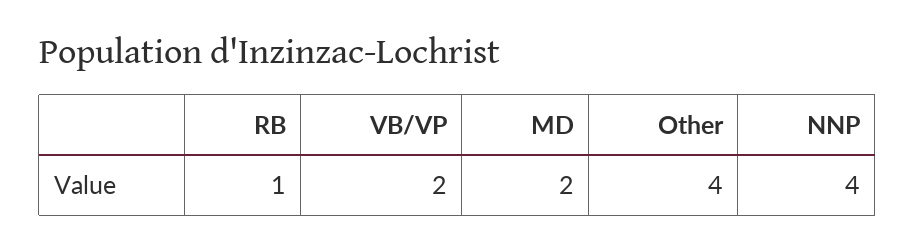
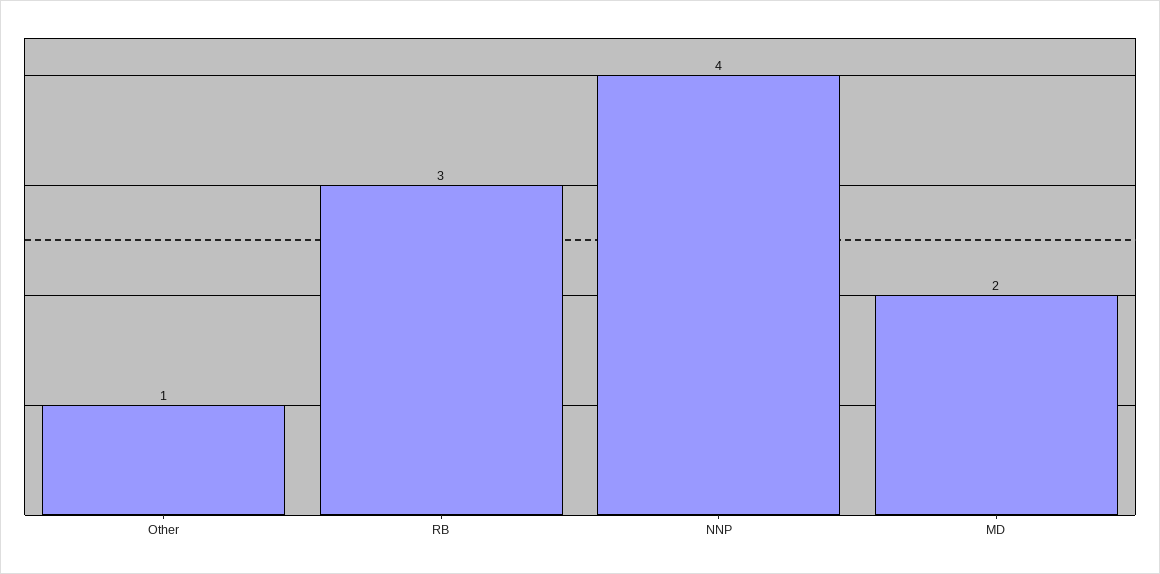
  {
-   "RB": 1,
+   "RB": 3,
-   "VB/VP": 2,
    "MD": 2,
-   "Other": 4,
+   "Other": 1,
    "NNP": 4
  }

